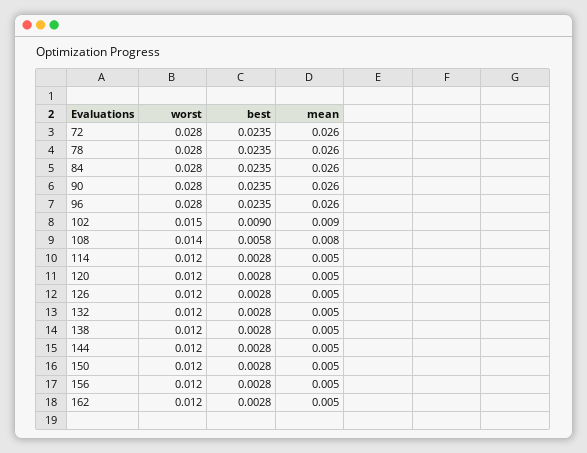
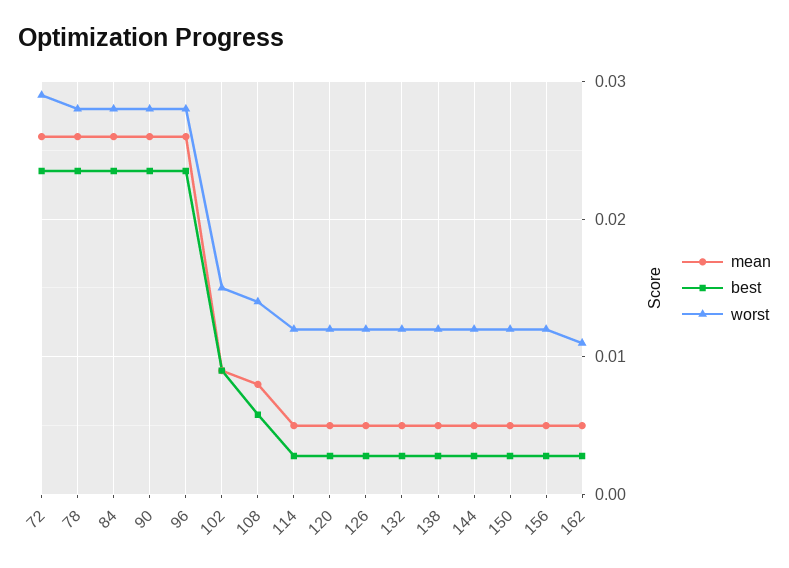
  {
    "worst": {
-     "72": 0.028,
+     "72": 0.029,
      "78": 0.028,
      "84": 0.028,
      "90": 0.028,
      "96": 0.028,
      "102": 0.015,
      "108": 0.014,
      "114": 0.012,
      "120": 0.012,
      "126": 0.012,
      "132": 0.012,
      "138": 0.012,
      "144": 0.012,
      "150": 0.012,
      "156": 0.012,
-     "162": 0.012
+     "162": 0.011
    },
    "best": {
      "72": 0.0235,
      "78": 0.0235,
      "84": 0.0235,
      "90": 0.0235,
      "96": 0.0235,
      "102": 0.009,
      "108": 0.0058,
      "114": 0.0028,
      "120": 0.0028,
      "126": 0.0028,
      "132": 0.0028,
      "138": 0.0028,
      "144": 0.0028,
      "150": 0.0028,
      "156": 0.0028,
      "162": 0.0028
    },
    "mean": {
      "72": 0.026,
      "78": 0.026,
      "84": 0.026,
      "90": 0.026,
      "96": 0.026,
      "102": 0.009,
      "108": 0.008,
      "114": 0.005,
      "120": 0.005,
      "126": 0.005,
      "132": 0.005,
      "138": 0.005,
      "144": 0.005,
      "150": 0.005,
      "156": 0.005,
      "162": 0.005
    }
  }

